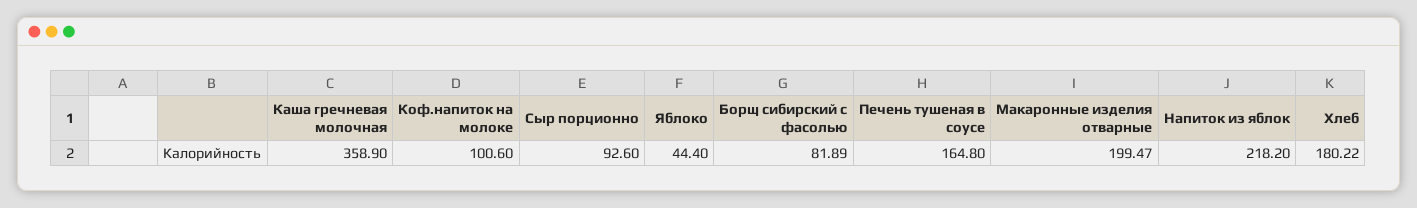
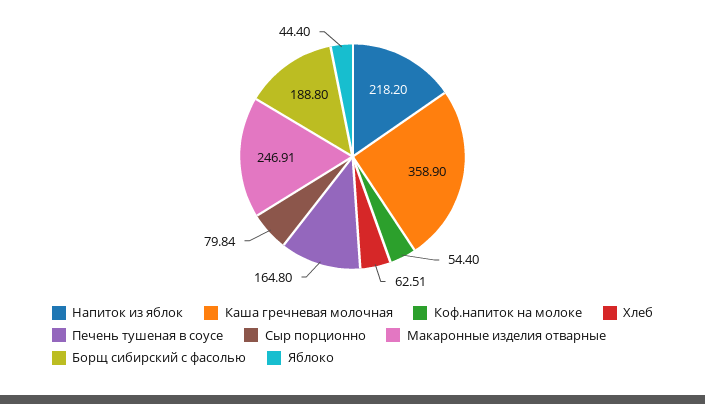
  {
    "Каша гречневая молочная": 358.9,
-   "Коф.напиток на молоке": 100.6,
+   "Коф.напиток на молоке": 54.4,
-   "Сыр порционно": 92.6,
+   "Сыр порционно": 79.84,
    "Яблоко": 44.4,
-   "Борщ сибирский с фасолью": 81.89,
+   "Борщ сибирский с фасолью": 188.8,
    "Печень тушеная в соусе": 164.8,
-   "Макаронные изделия отварные": 199.47,
+   "Макаронные изделия отварные": 246.91,
    "Напиток из яблок": 218.2,
-   "Хлеб": 180.22
+   "Хлеб": 62.51
  }

